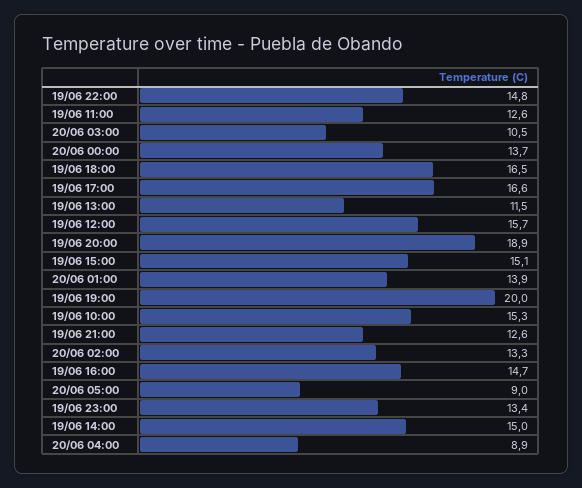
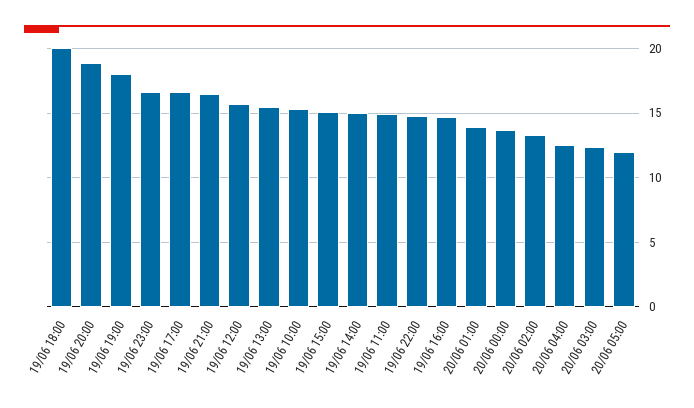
  {
    "19/06 22:00": 14.8,
-   "19/06 11:00": 12.6,
+   "19/06 11:00": 15,
-   "20/06 03:00": 10.5,
+   "20/06 03:00": 12.5,
    "20/06 00:00": 13.7,
-   "19/06 18:00": 16.5,
+   "19/06 18:00": 20,
    "19/06 17:00": 16.6,
-   "19/06 13:00": 11.5,
+   "19/06 13:00": 15.5,
    "19/06 12:00": 15.7,
    "19/06 20:00": 18.9,
    "19/06 15:00": 15.1,
    "20/06 01:00": 13.9,
-   "19/06 19:00": 20,
+   "19/06 19:00": 18,
    "19/06 10:00": 15.3,
-   "19/06 21:00": 12.6,
+   "19/06 21:00": 16.5,
    "20/06 02:00": 13.3,
    "19/06 16:00": 14.7,
-   "20/06 05:00": 9,
+   "20/06 05:00": 12,
-   "19/06 23:00": 13.4,
+   "19/06 23:00": 16.5,
    "19/06 14:00": 15,
-   "20/06 04:00": 8.9
+   "20/06 04:00": 12.5
  }

